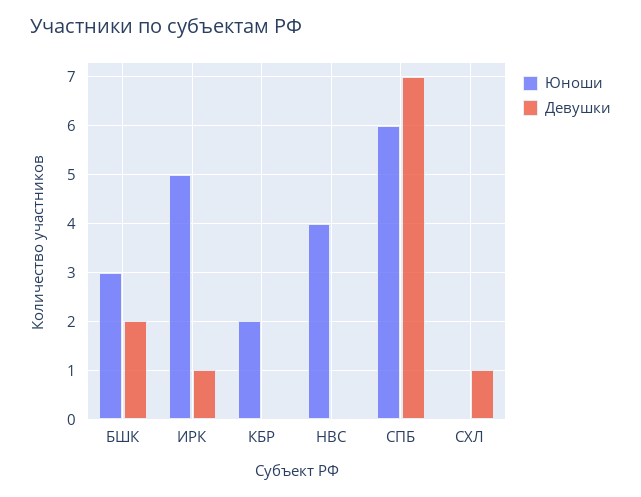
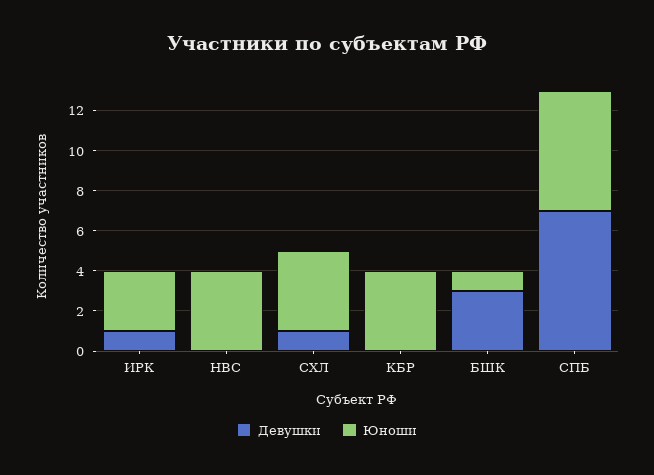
  {
    "Юноши": {
-     "БШК": 3,
+     "БШК": 1,
-     "ИРК": 5,
+     "ИРК": 3,
-     "КБР": 2,
+     "КБР": 4,
      "НВС": 4,
      "СПБ": 6,
-     "СХЛ": 0
+     "СХЛ": 4
    },
    "Девушки": {
-     "БШК": 2,
+     "БШК": 3,
      "ИРК": 1,
      "КБР": 0,
      "НВС": 0,
      "СПБ": 7,
      "СХЛ": 1
    }
  }

